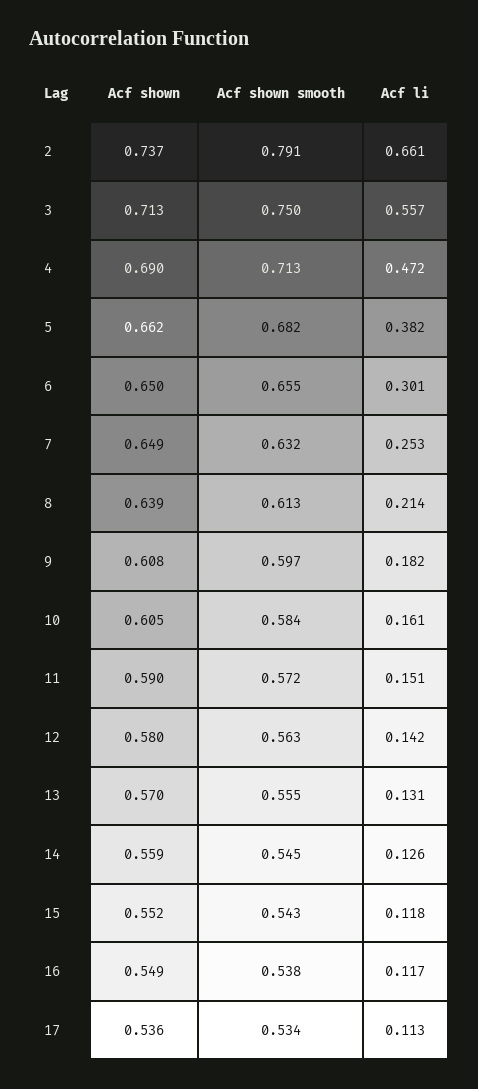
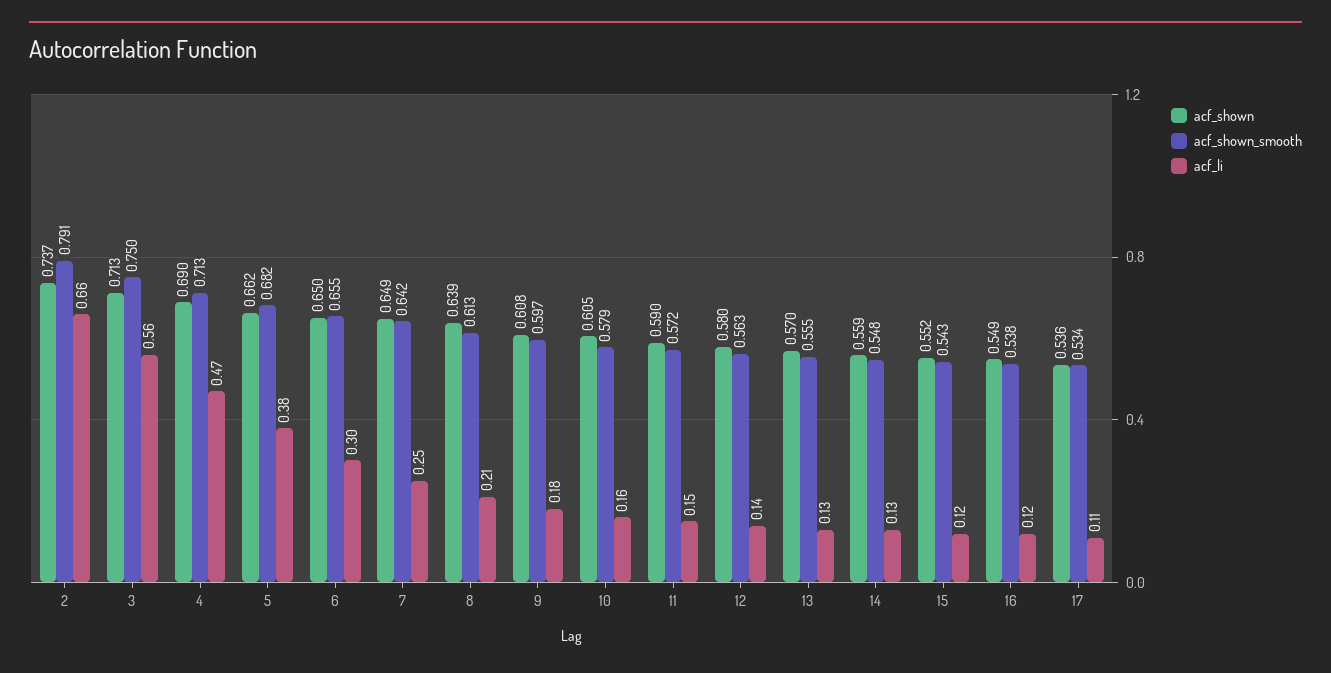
  {
    "Acf shown": {
      "2": 0.737,
      "3": 0.713,
      "4": 0.69,
      "5": 0.662,
      "6": 0.65,
      "7": 0.649,
      "8": 0.639,
      "9": 0.608,
      "10": 0.605,
      "11": 0.59,
      "12": 0.58,
      "13": 0.57,
      "14": 0.559,
      "15": 0.552,
      "16": 0.549,
      "17": 0.536
    },
    "Acf shown smooth": {
      "2": 0.791,
      "3": 0.75,
      "4": 0.713,
      "5": 0.682,
      "6": 0.655,
-     "7": 0.632,
+     "7": 0.642,
      "8": 0.613,
      "9": 0.597,
-     "10": 0.584,
+     "10": 0.579,
      "11": 0.572,
      "12": 0.563,
      "13": 0.555,
-     "14": 0.545,
+     "14": 0.548,
      "15": 0.543,
      "16": 0.538,
      "17": 0.534
    },
    "Acf li": {
      "2": 0.661,
      "3": 0.557,
      "4": 0.472,
      "5": 0.382,
      "6": 0.301,
      "7": 0.253,
      "8": 0.214,
      "9": 0.182,
      "10": 0.161,
      "11": 0.151,
      "12": 0.142,
      "13": 0.131,
      "14": 0.126,
      "15": 0.118,
      "16": 0.117,
      "17": 0.113
    }
  }

